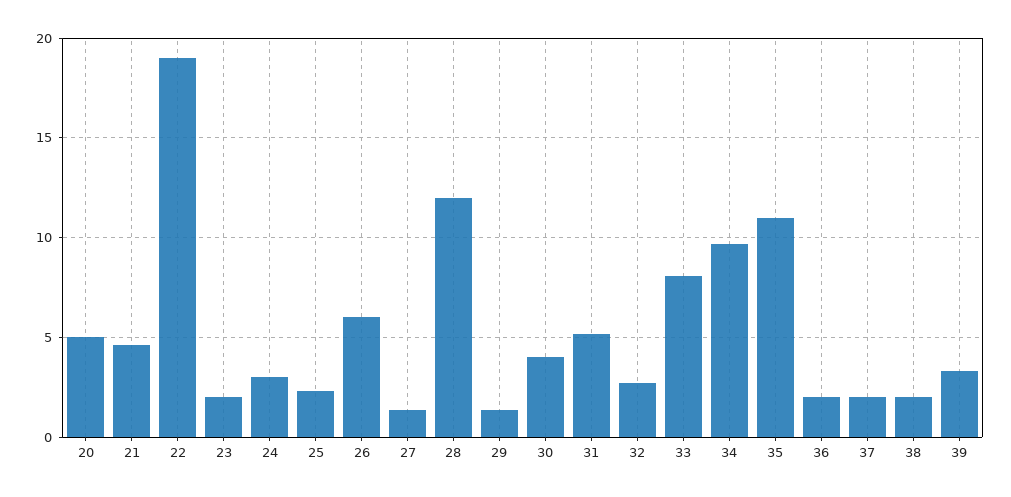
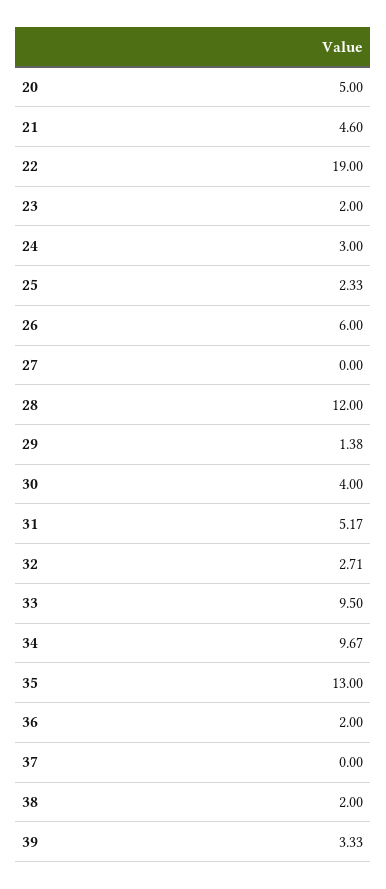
  {
    "20": 5,
    "21": 4.6,
    "22": 19,
    "23": 2,
    "24": 3,
    "25": 2.33,
    "26": 6,
-   "27": 1.5,
+   "27": 0,
    "28": 12,
    "29": 1.38,
    "30": 4,
    "31": 5.17,
    "32": 2.71,
-   "33": 8,
+   "33": 9.5,
    "34": 9.67,
-   "35": 11,
+   "35": 13,
    "36": 2,
-   "37": 2,
+   "37": 0,
    "38": 2,
    "39": 3.33
  }

